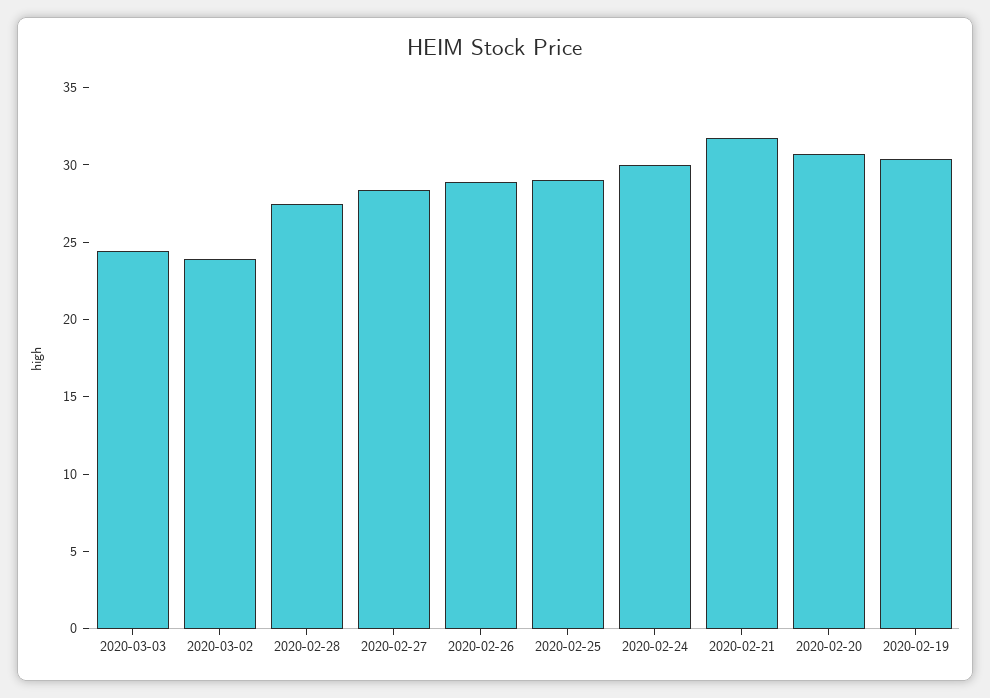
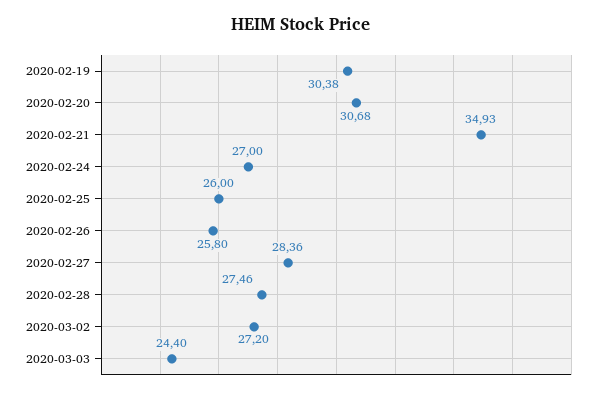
  {
    "2020-03-03": 24.4,
-   "2020-03-02": 24,
+   "2020-03-02": 27.2,
    "2020-02-28": 27.46,
    "2020-02-27": 28.36,
-   "2020-02-26": 29,
+   "2020-02-26": 25.8,
-   "2020-02-25": 29,
+   "2020-02-25": 26,
-   "2020-02-24": 30,
+   "2020-02-24": 27,
-   "2020-02-21": 32,
+   "2020-02-21": 34.93,
    "2020-02-20": 30.68,
    "2020-02-19": 30.38
  }

